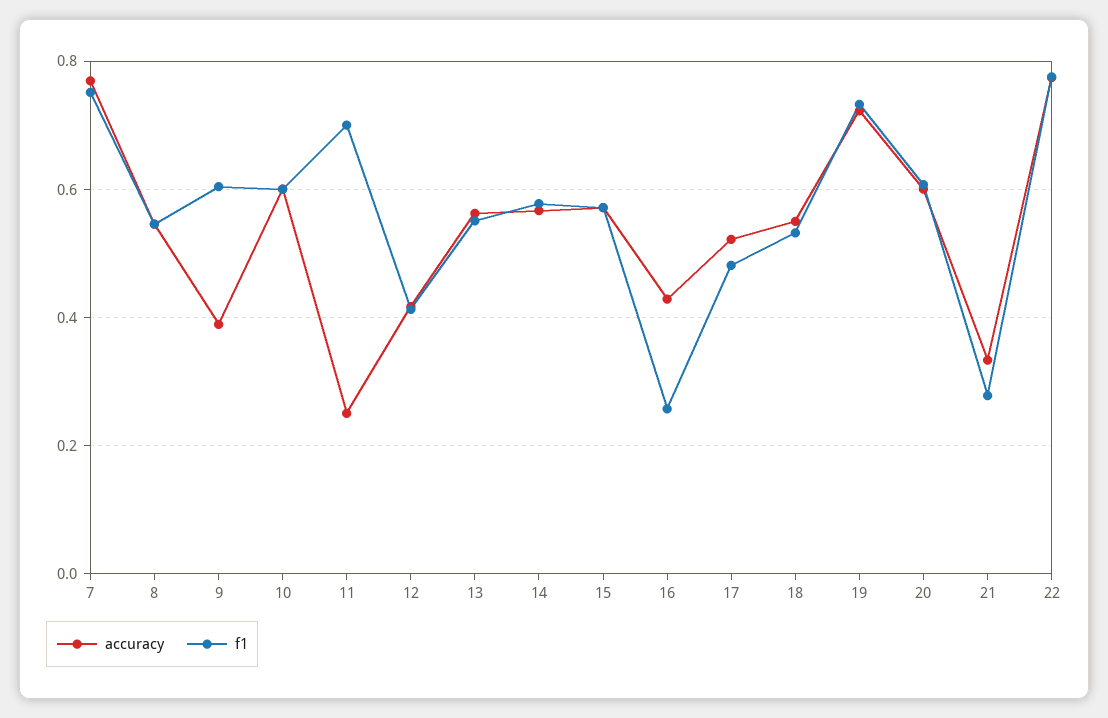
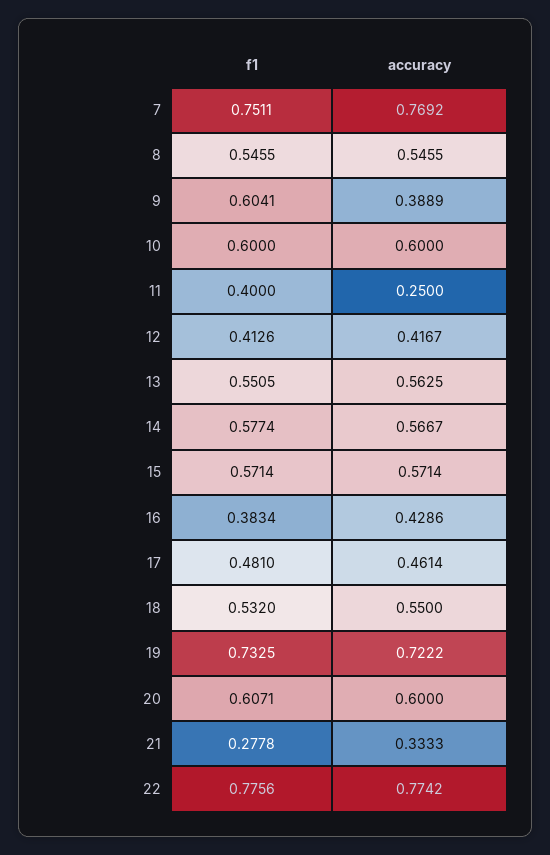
  {
    "accuracy": {
      "7": 0.7692,
      "8": 0.5455,
      "9": 0.3889,
      "10": 0.6,
      "11": 0.25,
      "12": 0.4167,
      "13": 0.5625,
      "14": 0.5667,
      "15": 0.5714,
      "16": 0.4286,
-     "17": 0.52,
+     "17": 0.4614,
      "18": 0.55,
      "19": 0.7222,
      "20": 0.6,
      "21": 0.3333,
      "22": 0.7742
    },
    "f1": {
      "7": 0.7511,
      "8": 0.5455,
      "9": 0.6041,
      "10": 0.6,
-     "11": 0.7,
+     "11": 0.4,
      "12": 0.4126,
      "13": 0.5505,
      "14": 0.5774,
      "15": 0.5714,
-     "16": 0.26,
+     "16": 0.3834,
      "17": 0.481,
      "18": 0.532,
      "19": 0.7325,
      "20": 0.6071,
      "21": 0.2778,
      "22": 0.7756
    }
  }

